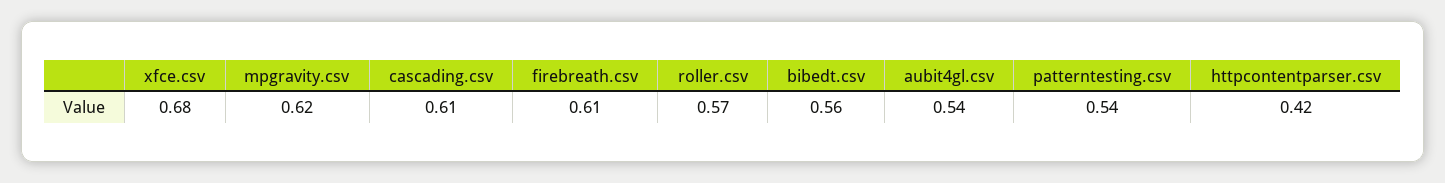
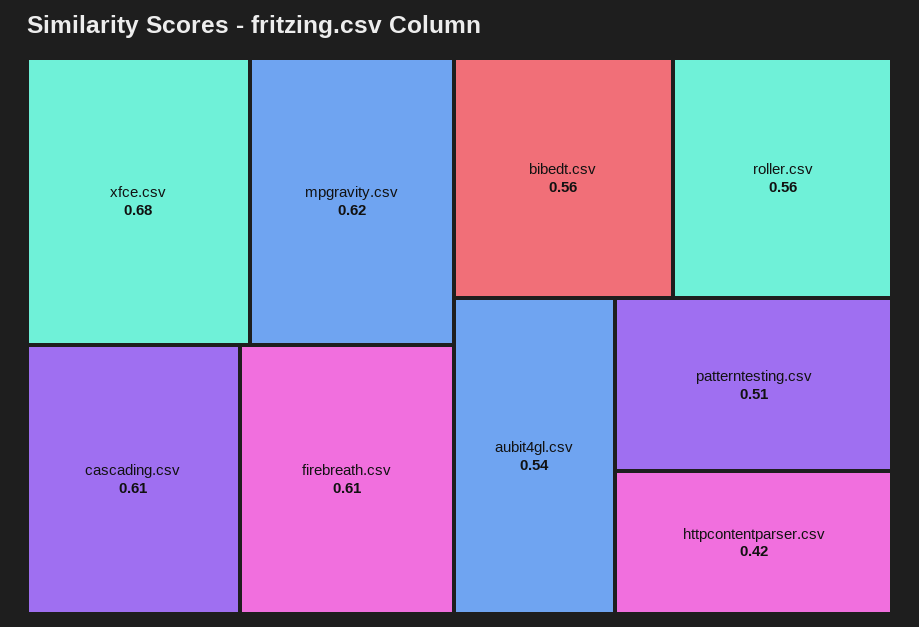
  {
    "xfce.csv": 0.68,
    "mpgravity.csv": 0.62,
    "cascading.csv": 0.61,
    "firebreath.csv": 0.61,
-   "roller.csv": 0.57,
+   "roller.csv": 0.56,
    "bibedt.csv": 0.56,
    "aubit4gl.csv": 0.54,
-   "patterntesting.csv": 0.54,
+   "patterntesting.csv": 0.51,
    "httpcontentparser.csv": 0.42
  }

